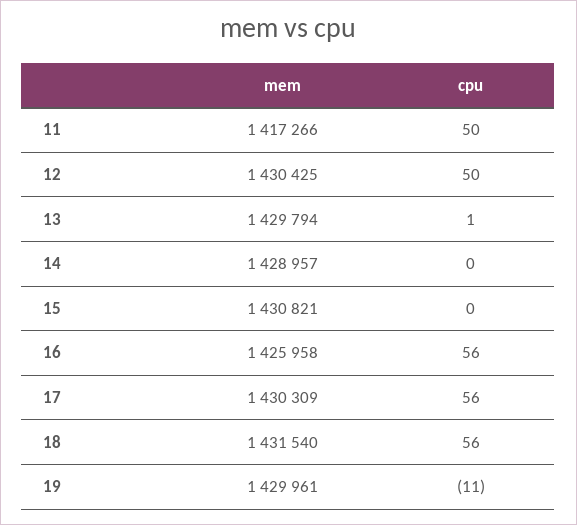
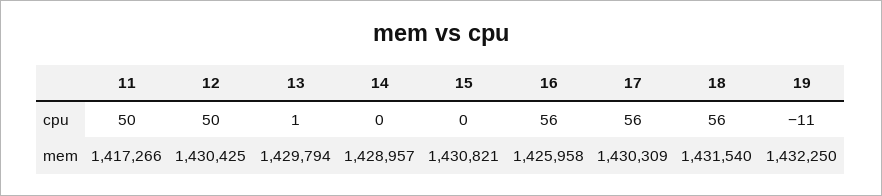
  {
    "mem": {
      "11": 1417266,
      "12": 1430425,
      "13": 1429794,
      "14": 1428957,
      "15": 1430821,
      "16": 1425958,
      "17": 1430309,
      "18": 1431540,
-     "19": 1429961
+     "19": 1432250
    },
    "cpu": {
      "11": 50,
      "12": 50,
      "13": 1,
      "14": 0,
      "15": 0,
      "16": 56,
      "17": 56,
      "18": 56,
      "19": -11
    }
  }

